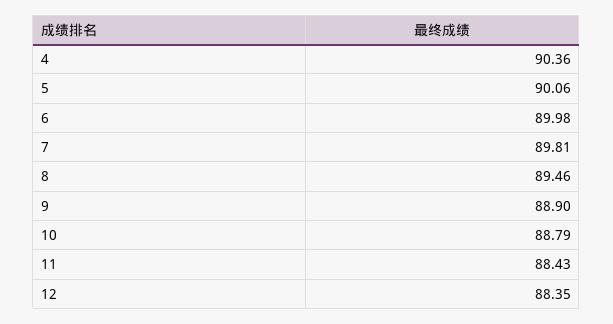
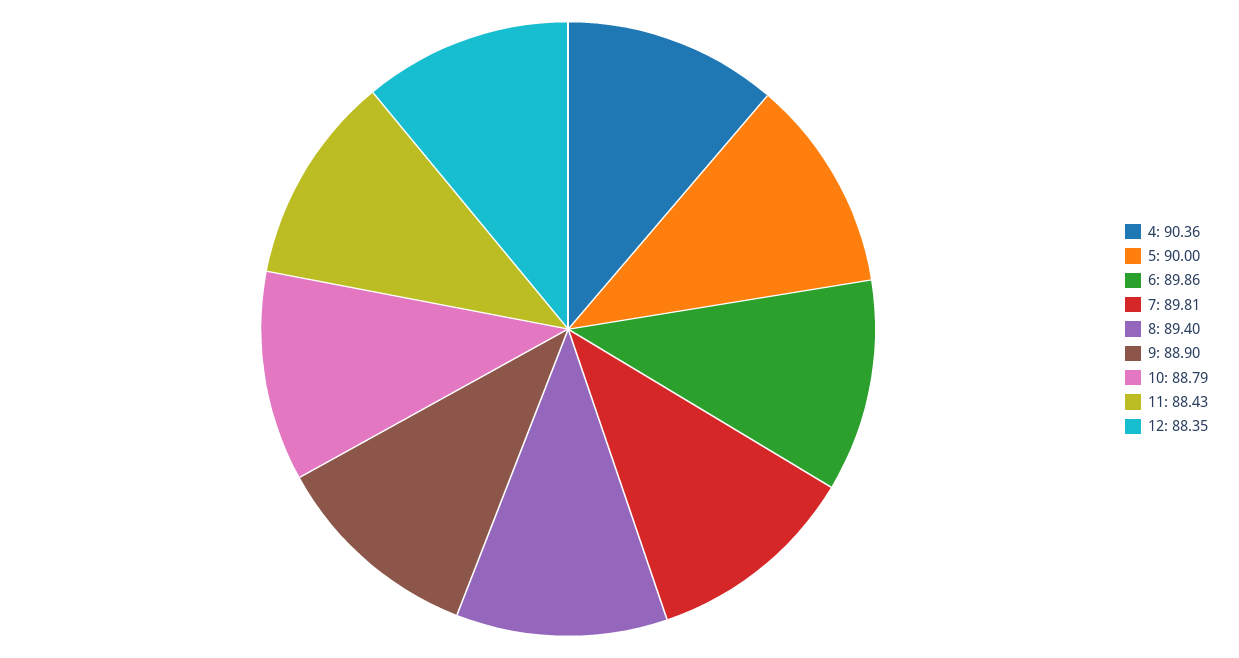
  {
    "4": 90.36,
-   "5": 90.06,
+   "5": 90,
-   "6": 89.98,
+   "6": 89.86,
    "7": 89.81,
-   "8": 89.46,
+   "8": 89.4,
    "9": 88.9,
    "10": 88.79,
    "11": 88.43,
    "12": 88.35
  }

